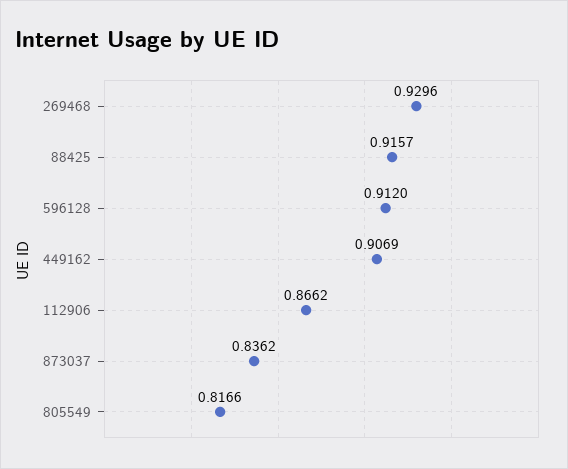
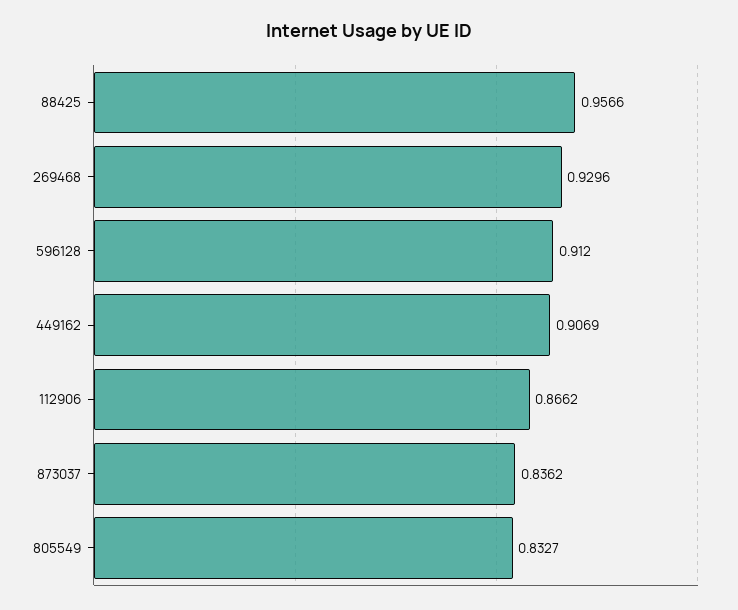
  {
    "269468": 0.9296,
-   "88425": 0.9157,
+   "88425": 0.9566,
    "596128": 0.912,
    "449162": 0.9069,
    "112906": 0.8662,
    "873037": 0.8362,
-   "805549": 0.8166
+   "805549": 0.8327
  }

